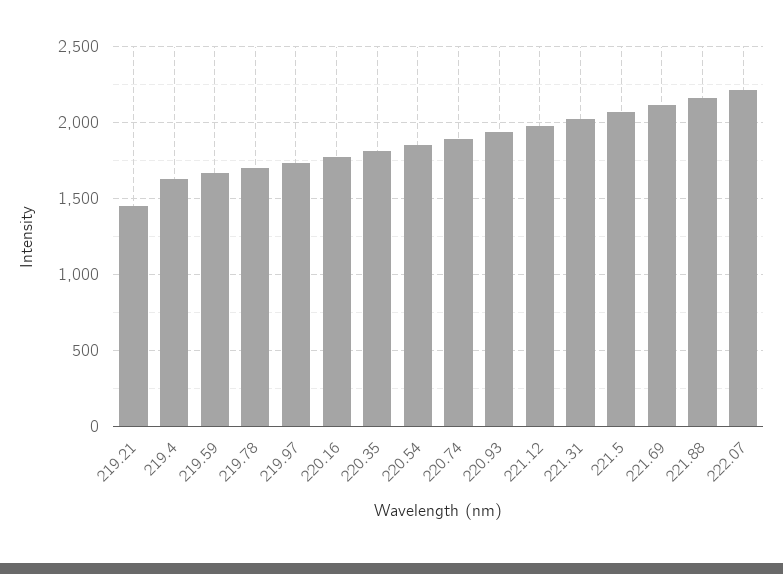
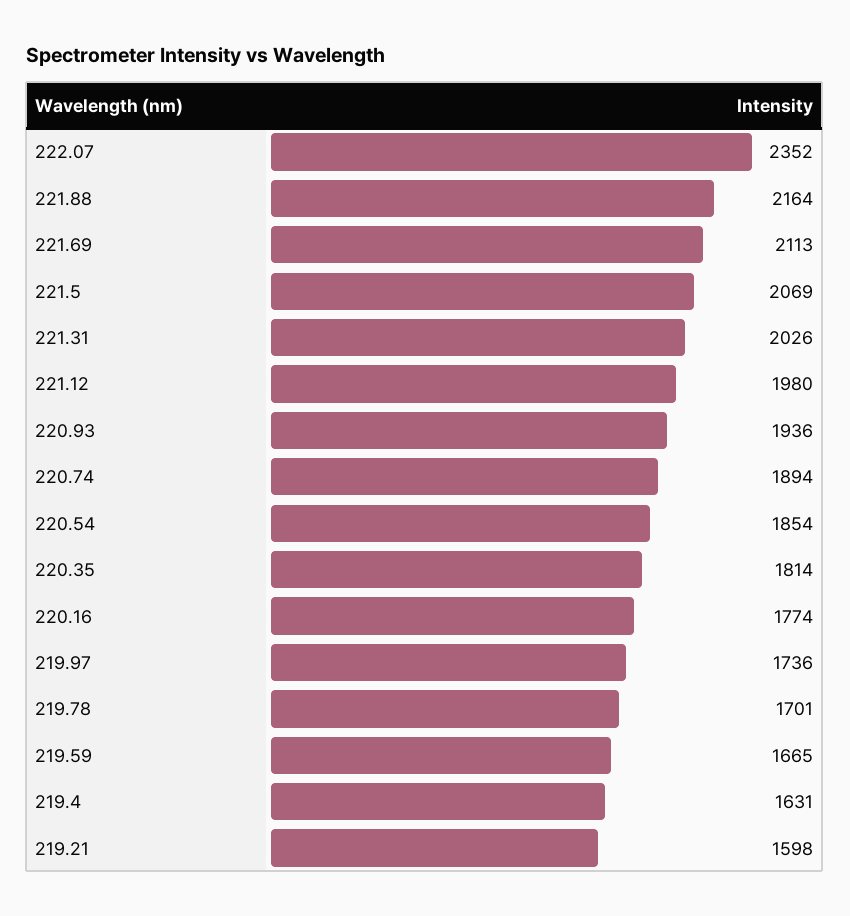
  {
-   "219.21": 1450,
+   "219.21": 1598,
    "219.4": 1631,
    "219.59": 1665,
    "219.78": 1701,
    "219.97": 1736,
    "220.16": 1774,
    "220.35": 1814,
    "220.54": 1854,
    "220.74": 1894,
    "220.93": 1936,
    "221.12": 1980,
    "221.31": 2026,
    "221.5": 2069,
    "221.69": 2113,
    "221.88": 2164,
-   "222.07": 2200
+   "222.07": 2352
  }

